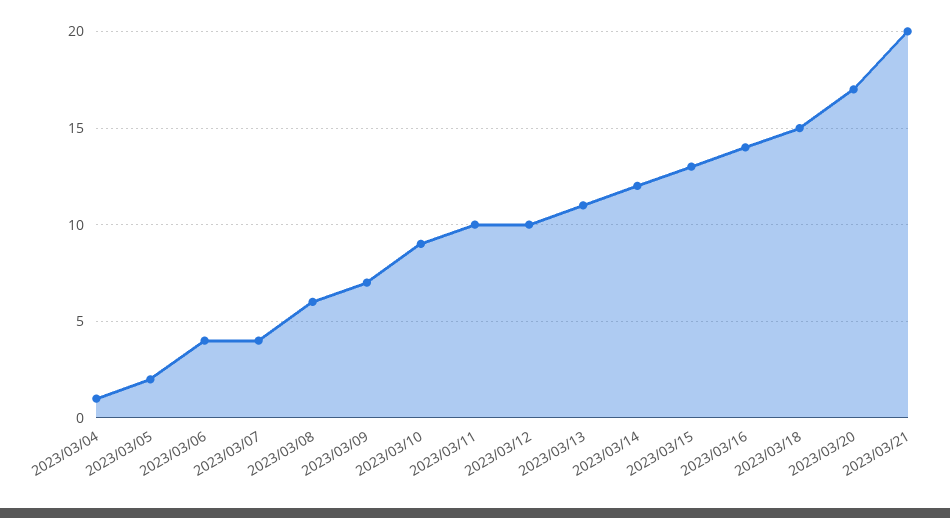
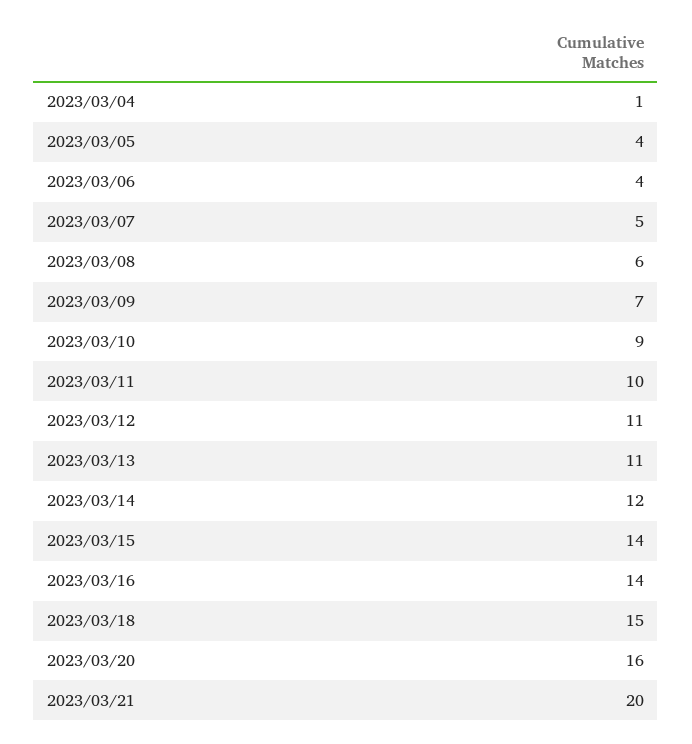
  {
    "2023/03/04": 1,
-   "2023/03/05": 2,
+   "2023/03/05": 4,
    "2023/03/06": 4,
-   "2023/03/07": 4,
+   "2023/03/07": 5,
    "2023/03/08": 6,
    "2023/03/09": 7,
    "2023/03/10": 9,
    "2023/03/11": 10,
-   "2023/03/12": 10,
+   "2023/03/12": 11,
    "2023/03/13": 11,
    "2023/03/14": 12,
-   "2023/03/15": 13,
+   "2023/03/15": 14,
    "2023/03/16": 14,
    "2023/03/18": 15,
-   "2023/03/20": 17,
+   "2023/03/20": 16,
    "2023/03/21": 20
  }

